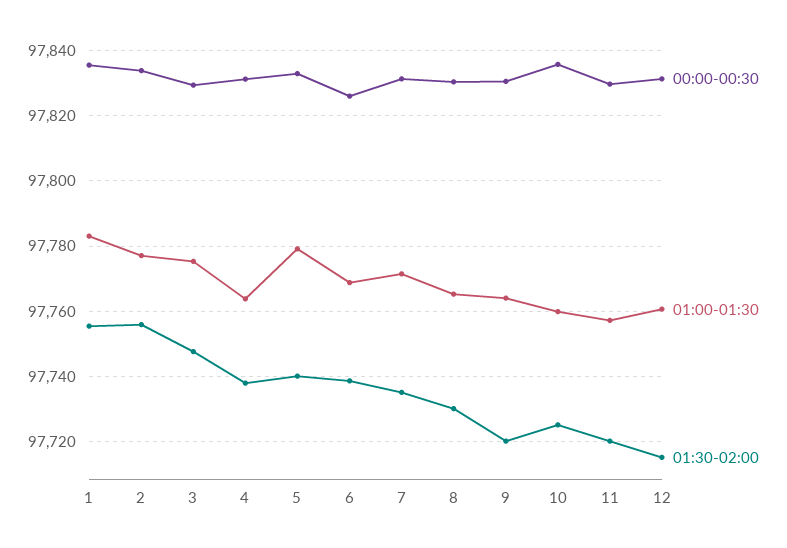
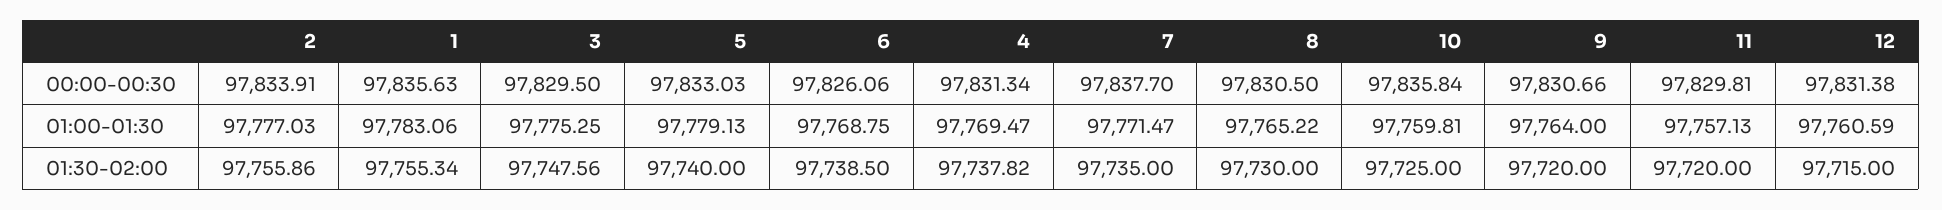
  {
    "00:00-00:30": {
      "1": 97835.63,
      "2": 97833.91,
      "3": 97829.5,
      "4": 97831.34,
      "5": 97833.03,
      "6": 97826.06,
-     "7": 97832,
+     "7": 97837.7,
      "8": 97830.5,
      "9": 97830.66,
      "10": 97835.84,
      "11": 97829.81,
      "12": 97831.38
    },
    "01:00-01:30": {
      "1": 97783.06,
      "2": 97777.03,
      "3": 97775.25,
-     "4": 97764,
+     "4": 97769.47,
      "5": 97779.13,
      "6": 97768.75,
      "7": 97771.47,
      "8": 97765.22,
      "9": 97764,
      "10": 97759.81,
      "11": 97757.13,
      "12": 97760.59
    },
    "01:30-02:00": {
      "1": 97755.34,
      "2": 97755.86,
      "3": 97747.56,
      "4": 97737.82,
      "5": 97740,
      "6": 97738.5,
      "7": 97735,
      "8": 97730,
      "9": 97720,
      "10": 97725,
      "11": 97720,
      "12": 97715
    }
  }

